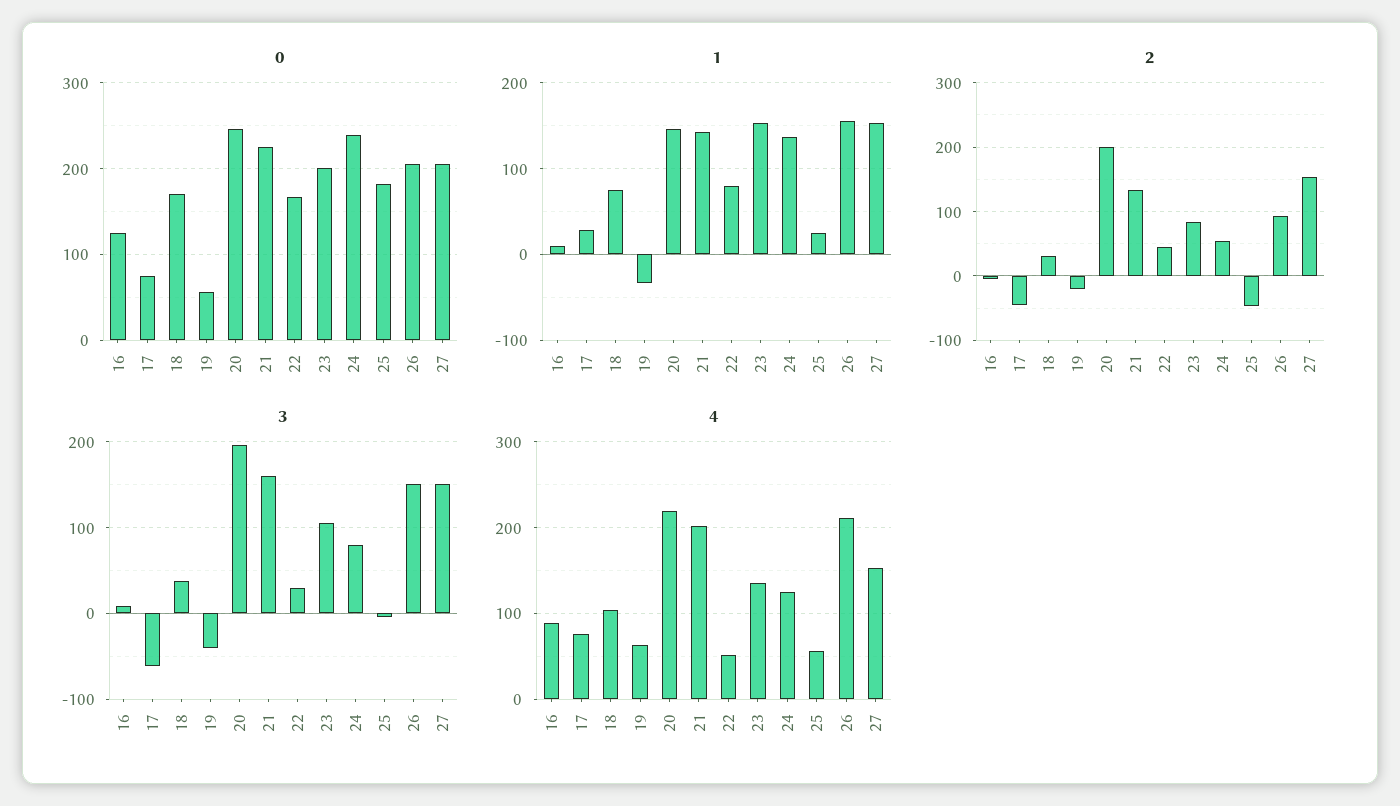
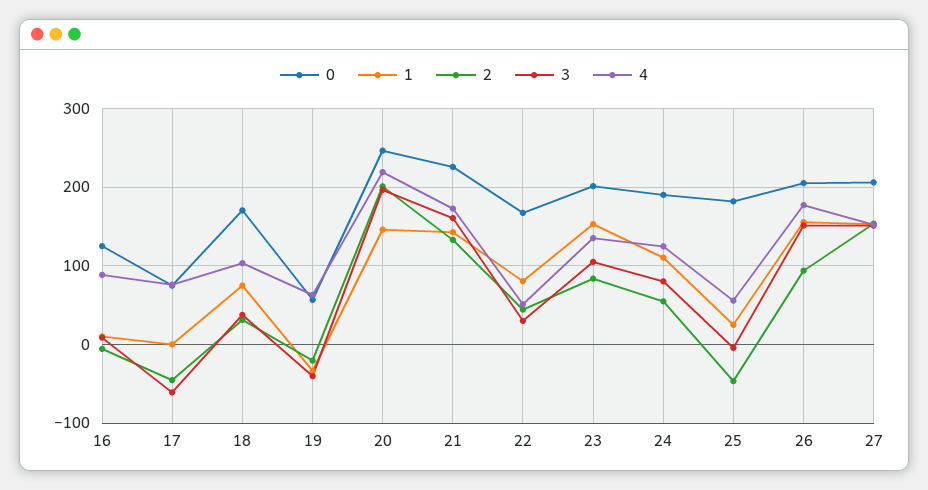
  {
    "0": {
      "16": 120,
      "17": 70,
      "18": 170,
      "19": 60,
      "20": 250,
      "21": 230,
      "22": 170,
      "23": 200,
-     "24": 240,
+     "24": 190,
      "25": 180,
      "26": 200,
      "27": 210
    },
    "1": {
      "16": 10,
-     "17": 30,
+     "17": 0,
      "18": 70,
      "19": -30,
      "20": 150,
      "21": 140,
      "22": 80,
      "23": 150,
-     "24": 140,
+     "24": 110,
      "25": 20,
      "26": 160,
      "27": 150
    },
    "2": {
      "16": -10,
      "17": -50,
      "18": 30,
      "19": -20,
      "20": 200,
      "21": 130,
      "22": 40,
      "23": 80,
      "24": 50,
      "25": -50,
      "26": 90,
      "27": 150
    },
    "3": {
      "16": 10,
      "17": -60,
      "18": 40,
      "19": -40,
      "20": 200,
      "21": 160,
      "22": 30,
      "23": 100,
      "24": 80,
      "25": 0,
      "26": 150,
      "27": 150
    },
    "4": {
      "16": 90,
      "17": 80,
      "18": 100,
      "19": 60,
      "20": 220,
-     "21": 200,
+     "21": 170,
      "22": 50,
      "23": 130,
      "24": 120,
      "25": 60,
-     "26": 210,
+     "26": 180,
      "27": 150
    }
  }

